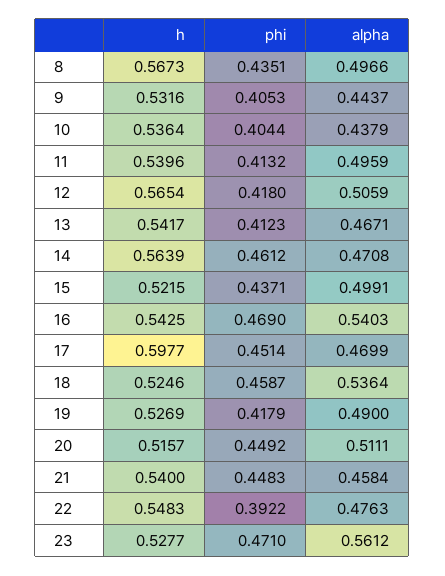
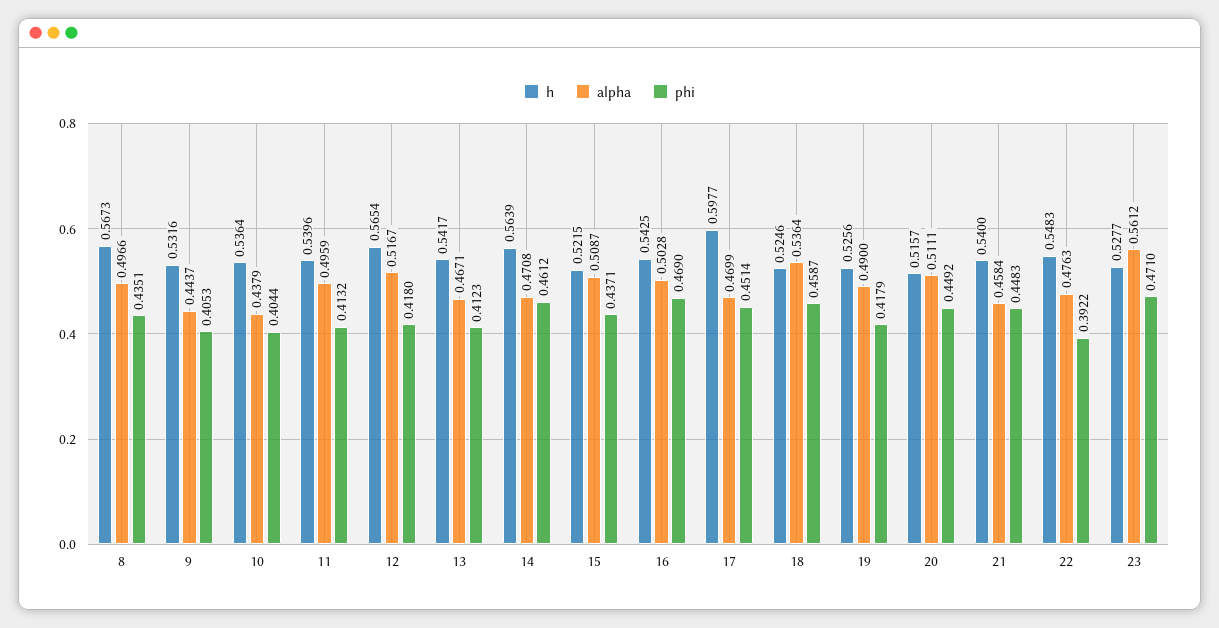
  {
    "h": {
      "8": 0.5673,
      "9": 0.5316,
      "10": 0.5364,
      "11": 0.5396,
      "12": 0.5654,
      "13": 0.5417,
      "14": 0.5639,
      "15": 0.5215,
      "16": 0.5425,
      "17": 0.5977,
      "18": 0.5246,
-     "19": 0.5269,
+     "19": 0.5256,
      "20": 0.5157,
      "21": 0.54,
      "22": 0.5483,
      "23": 0.5277
    },
    "phi": {
      "8": 0.4351,
      "9": 0.4053,
      "10": 0.4044,
      "11": 0.4132,
      "12": 0.418,
      "13": 0.4123,
      "14": 0.4612,
      "15": 0.4371,
      "16": 0.469,
      "17": 0.4514,
      "18": 0.4587,
      "19": 0.4179,
      "20": 0.4492,
      "21": 0.4483,
      "22": 0.3922,
      "23": 0.471
    },
    "alpha": {
      "8": 0.4966,
      "9": 0.4437,
      "10": 0.4379,
      "11": 0.4959,
-     "12": 0.5059,
+     "12": 0.5167,
      "13": 0.4671,
      "14": 0.4708,
-     "15": 0.4991,
+     "15": 0.5087,
-     "16": 0.5403,
+     "16": 0.5028,
      "17": 0.4699,
      "18": 0.5364,
      "19": 0.49,
      "20": 0.5111,
      "21": 0.4584,
      "22": 0.4763,
      "23": 0.5612
    }
  }

